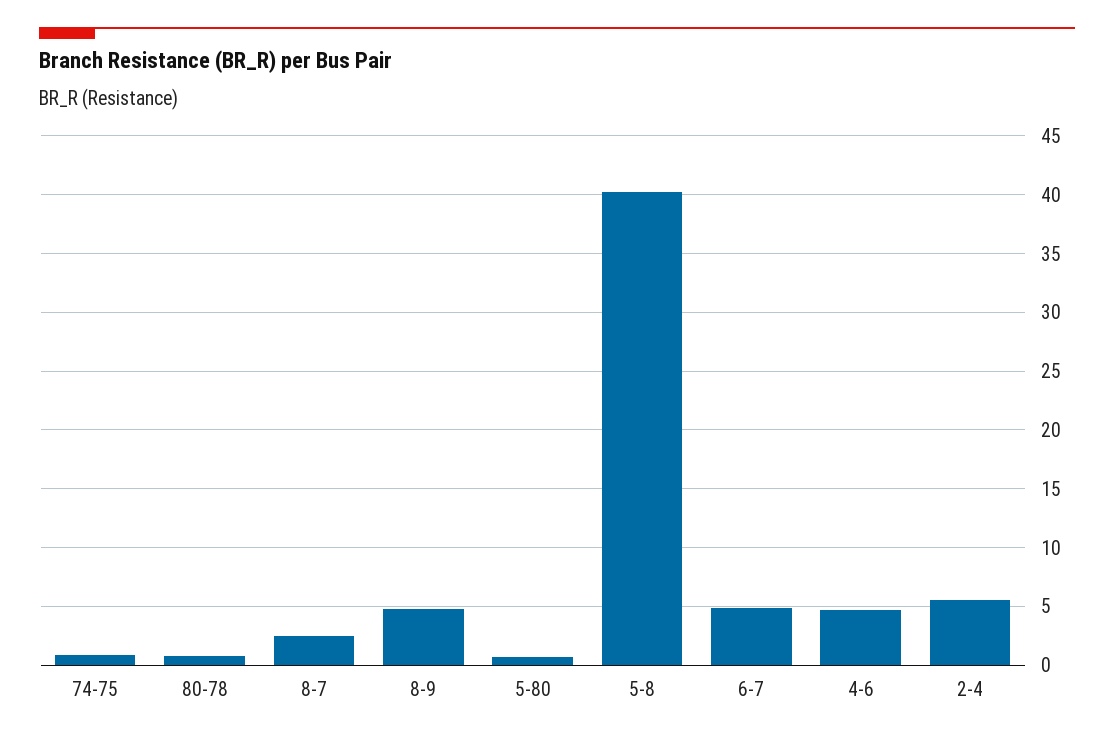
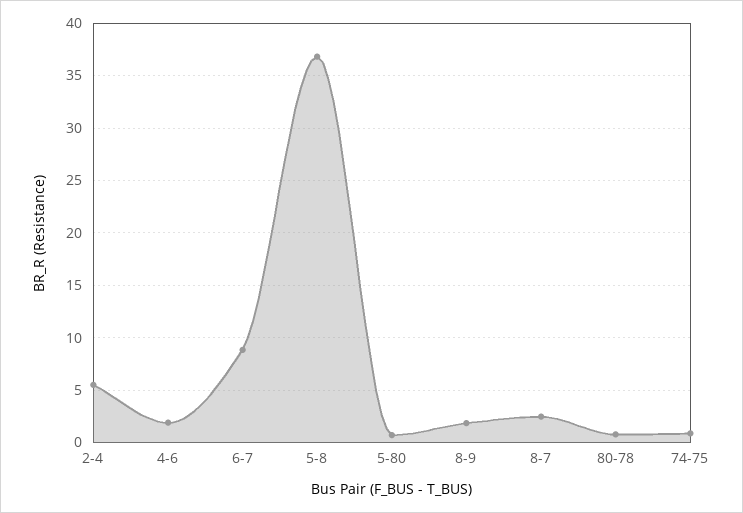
  {
    "74-75": 1,
    "80-78": 1,
    "8-7": 2,
-   "8-9": 5,
+   "8-9": 2,
    "5-80": 1,
-   "5-8": 40,
+   "5-8": 37,
-   "6-7": 5,
+   "6-7": 9,
-   "4-6": 5,
+   "4-6": 2,
    "2-4": 6
  }

